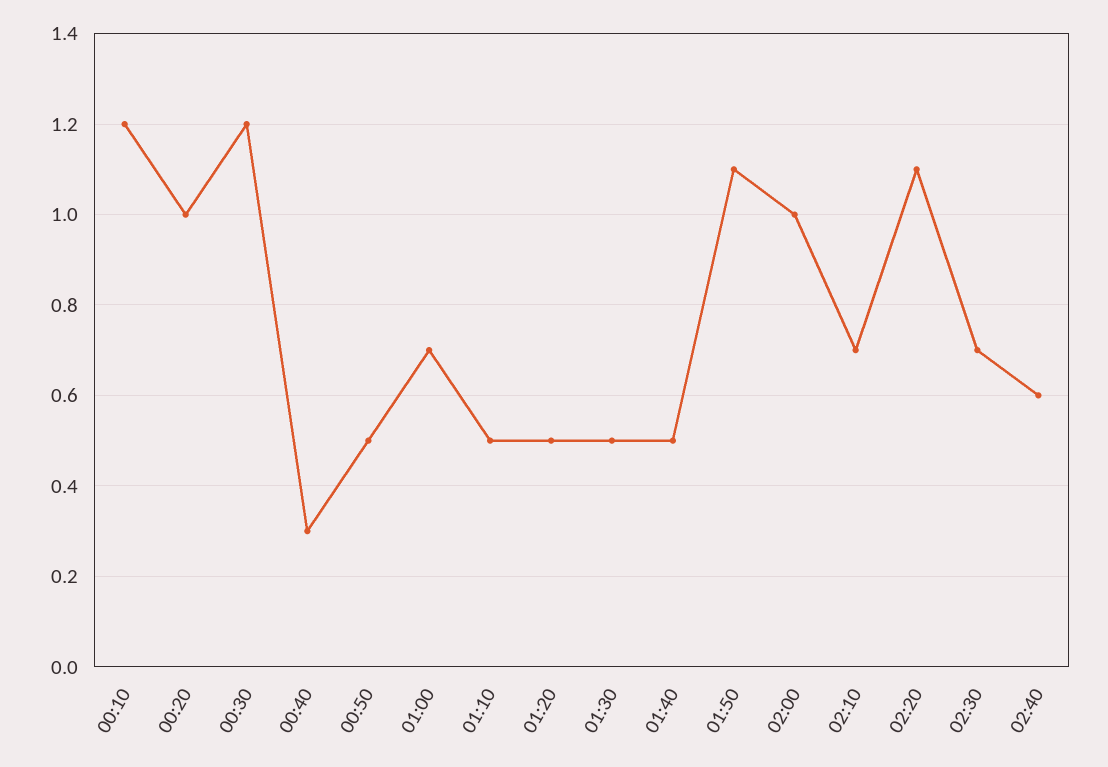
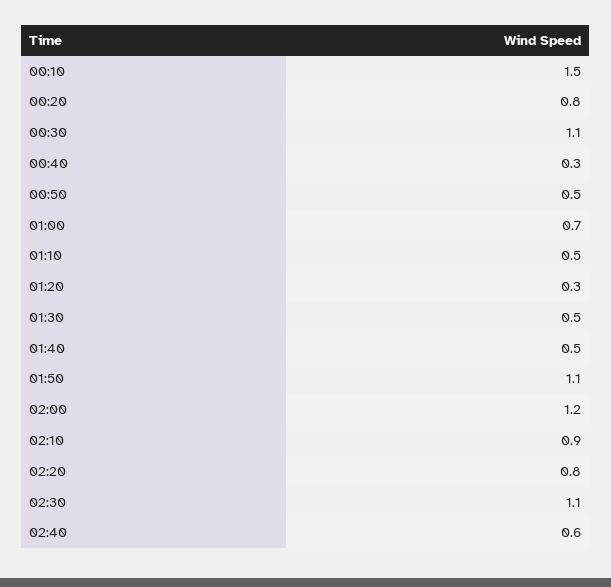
  {
-   "00:10": 1.2,
+   "00:10": 1.5,
-   "00:20": 1,
+   "00:20": 0.8,
-   "00:30": 1.2,
+   "00:30": 1.1,
    "00:40": 0.3,
    "00:50": 0.5,
    "01:00": 0.7,
    "01:10": 0.5,
-   "01:20": 0.5,
+   "01:20": 0.3,
    "01:30": 0.5,
    "01:40": 0.5,
    "01:50": 1.1,
-   "02:00": 1,
+   "02:00": 1.2,
-   "02:10": 0.7,
+   "02:10": 0.9,
-   "02:20": 1.1,
+   "02:20": 0.8,
-   "02:30": 0.7,
+   "02:30": 1.1,
    "02:40": 0.6
  }

